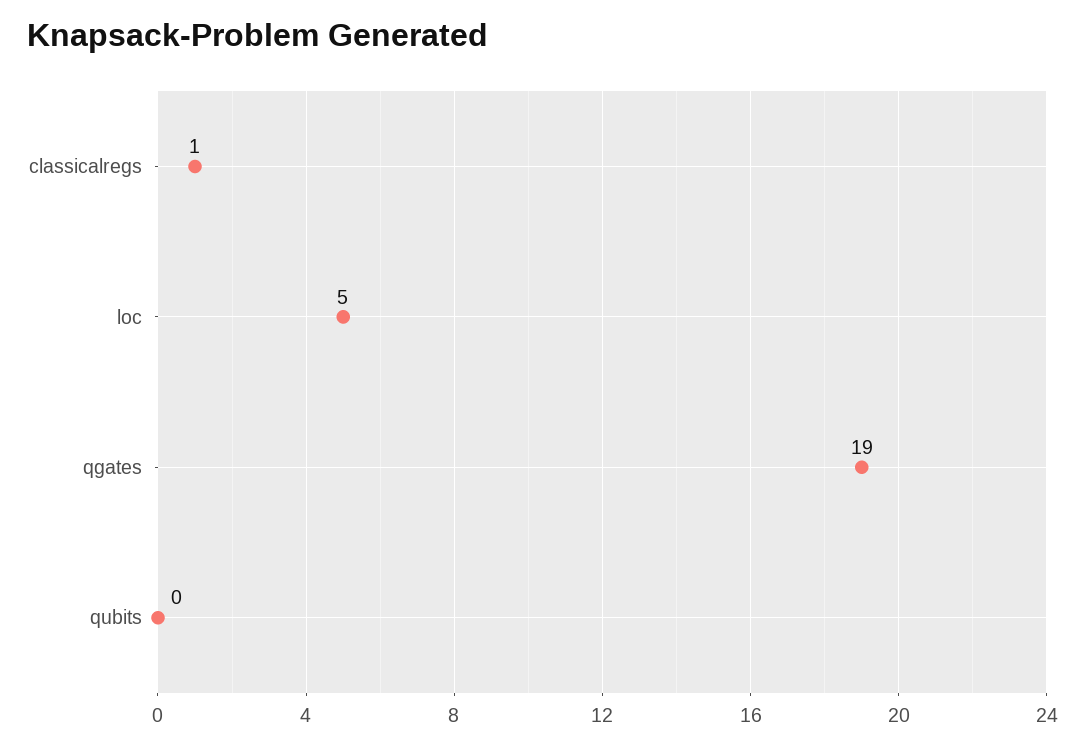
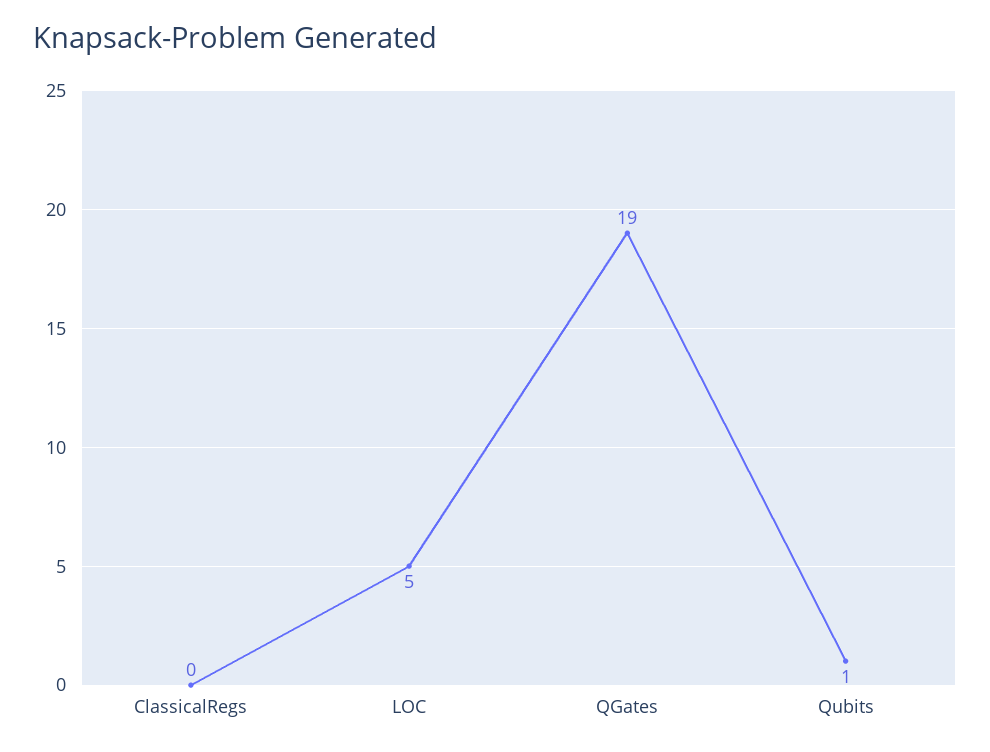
  {
-   "classicalregs": 1,
+   "classicalregs": 0,
    "loc": 5,
    "qgates": 19,
-   "qubits": 0
+   "qubits": 1
  }

